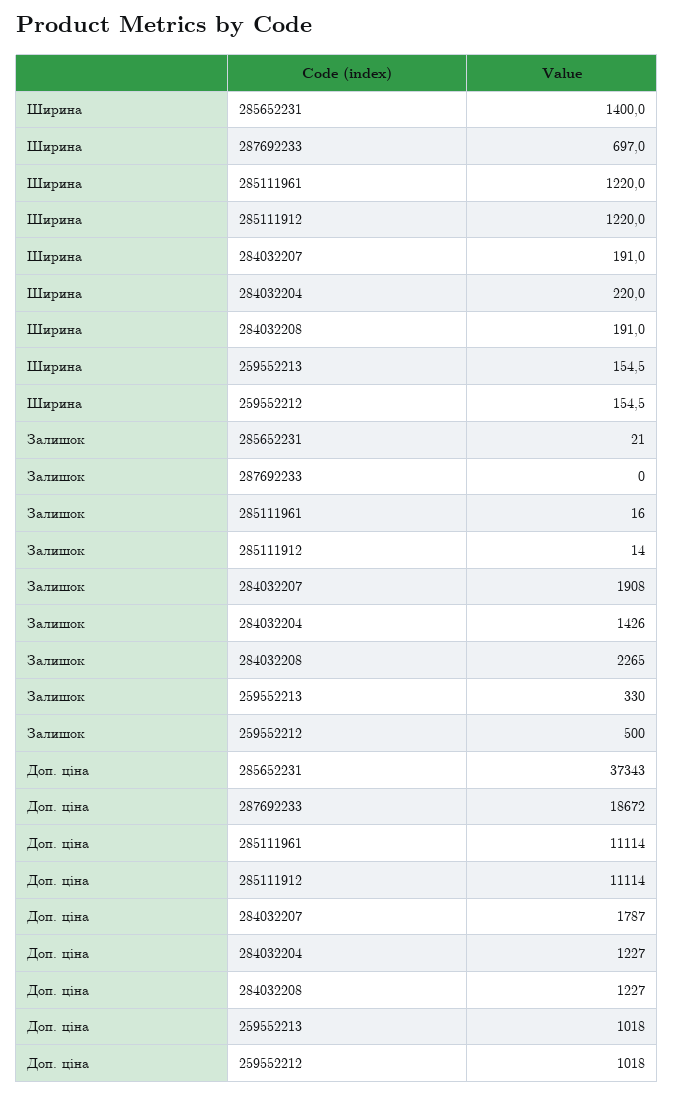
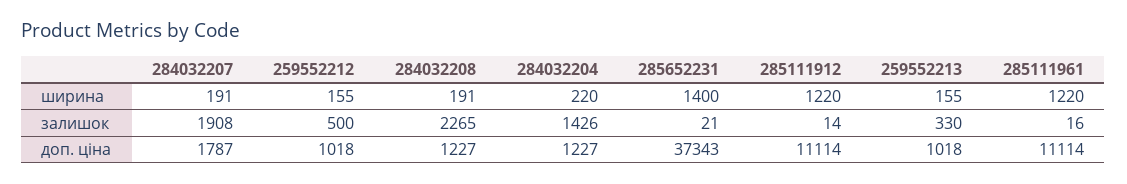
  {
    "Ширина": {
      "285652231": 1400,
-     "287692233": 697,
      "285111961": 1220,
      "285111912": 1220,
      "284032207": 191,
      "284032204": 220,
      "284032208": 191,
      "259552213": 154.5,
      "259552212": 154.5
    },
    "Залишок": {
      "285652231": 21,
-     "287692233": 0,
      "285111961": 16,
      "285111912": 14,
      "284032207": 1908,
      "284032204": 1426,
      "284032208": 2265,
      "259552213": 330,
      "259552212": 500
    },
    "Доп. ціна": {
      "285652231": 37343,
-     "287692233": 18672,
      "285111961": 11114,
      "285111912": 11114,
      "284032207": 1787,
      "284032204": 1227,
      "284032208": 1227,
      "259552213": 1018,
      "259552212": 1018
    }
  }

